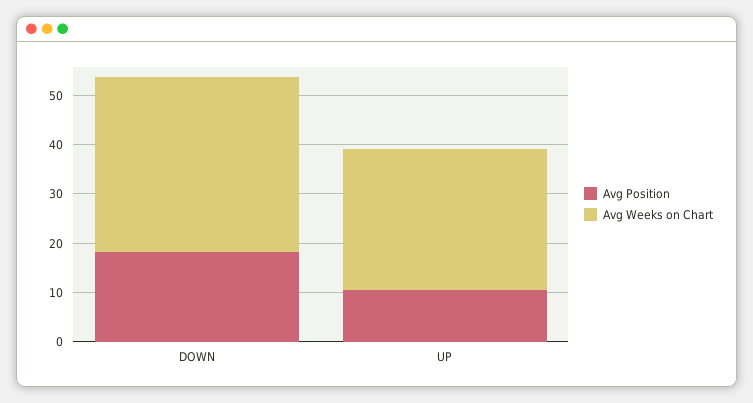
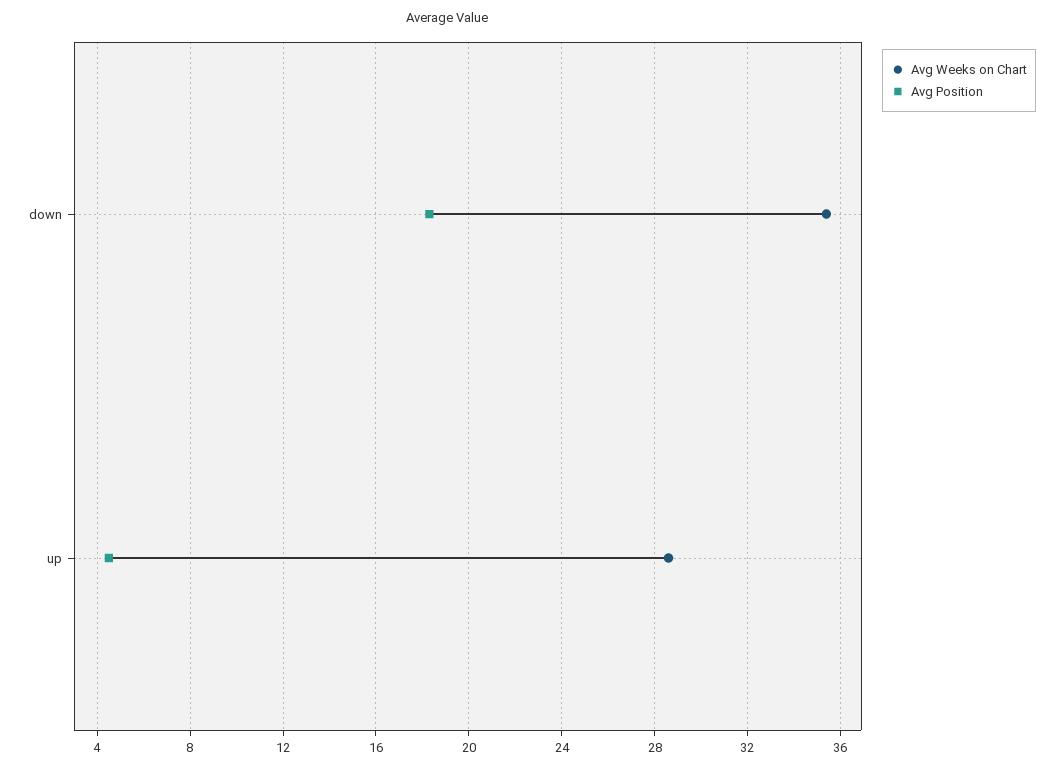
  {
    "Avg Position": {
      "DOWN": 18.5,
-     "UP": 10
+     "UP": 4.5
    },
    "Avg Weeks on Chart": {
      "DOWN": 35.5,
      "UP": 28.5
    }
  }

